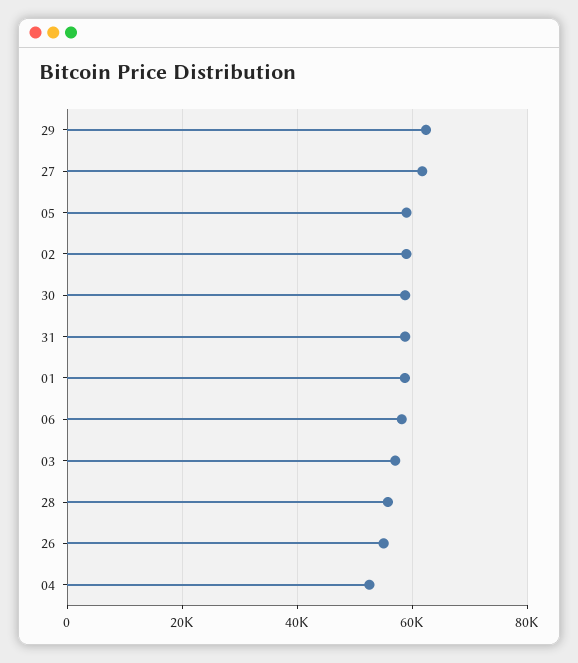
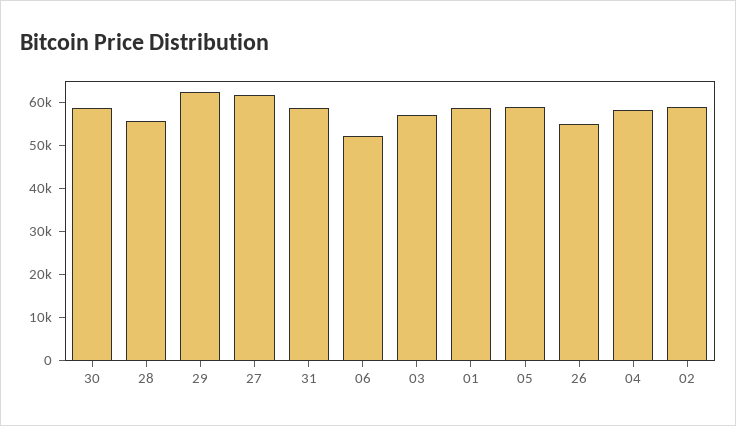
  {
    "29": 62000,
    "27": 62000,
    "05": 58000,
    "02": 58000,
    "30": 58000,
    "31": 58000,
    "01": 58000,
-   "06": 58000,
+   "06": 52000,
    "03": 58000,
    "28": 56000,
    "26": 56000,
-   "04": 52000
+   "04": 58000
  }

